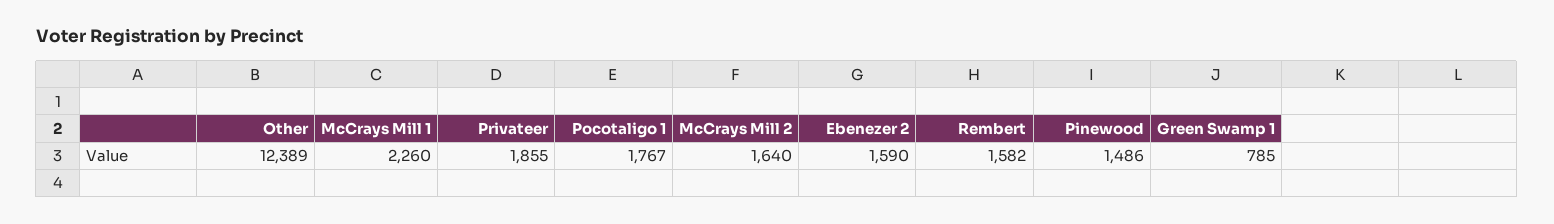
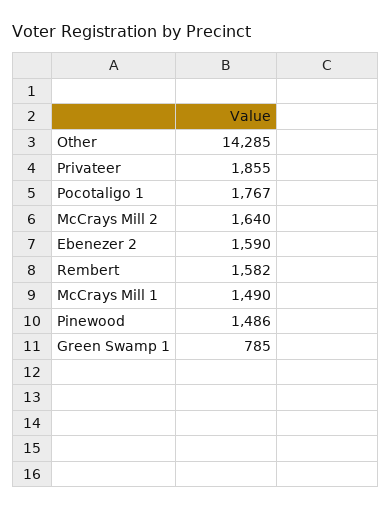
  {
-   "Other": 12389,
+   "Other": 14285,
-   "McCrays Mill 1": 2260,
+   "McCrays Mill 1": 1490,
    "Privateer": 1855,
    "Pocotaligo 1": 1767,
    "McCrays Mill 2": 1640,
    "Ebenezer 2": 1590,
    "Rembert": 1582,
    "Pinewood": 1486,
    "Green Swamp 1": 785
  }

